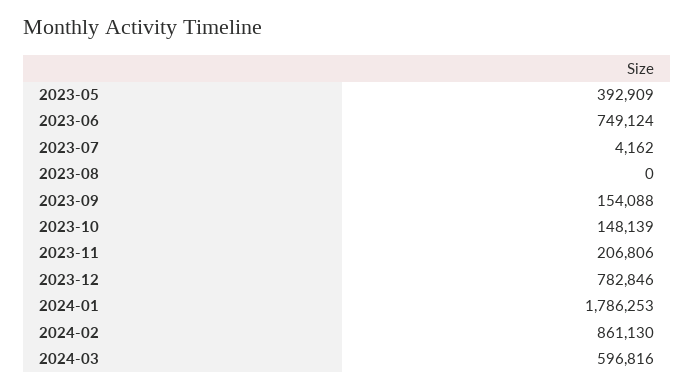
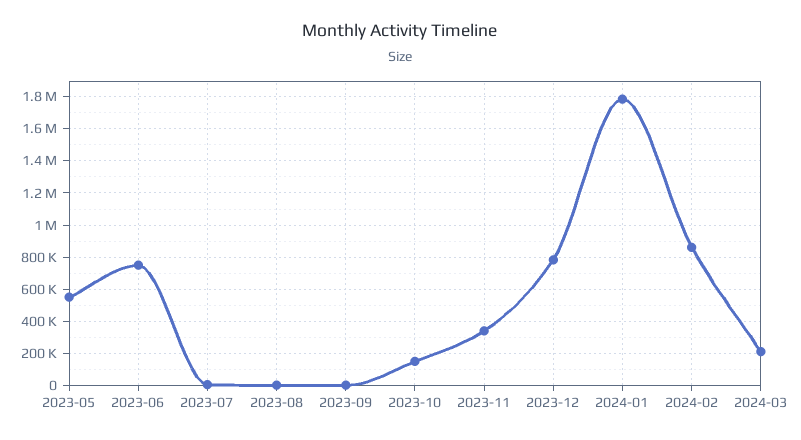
  {
-   "2023-05": 392909,
+   "2023-05": 550000,
    "2023-06": 749124,
    "2023-07": 4162,
    "2023-08": 0,
-   "2023-09": 154088,
+   "2023-09": 0,
    "2023-10": 148139,
-   "2023-11": 206806,
+   "2023-11": 350000,
    "2023-12": 782846,
    "2024-01": 1786253,
    "2024-02": 861130,
-   "2024-03": 596816
+   "2024-03": 200000
  }

